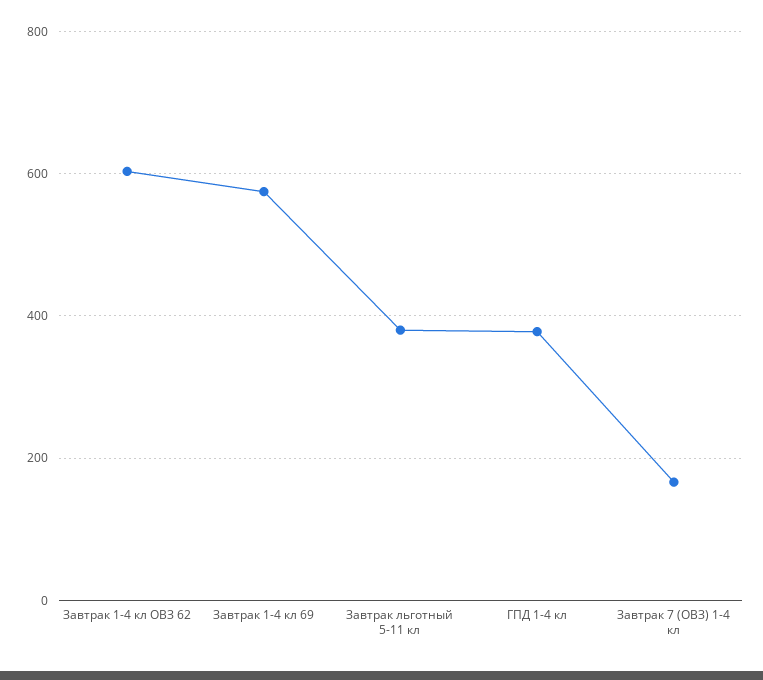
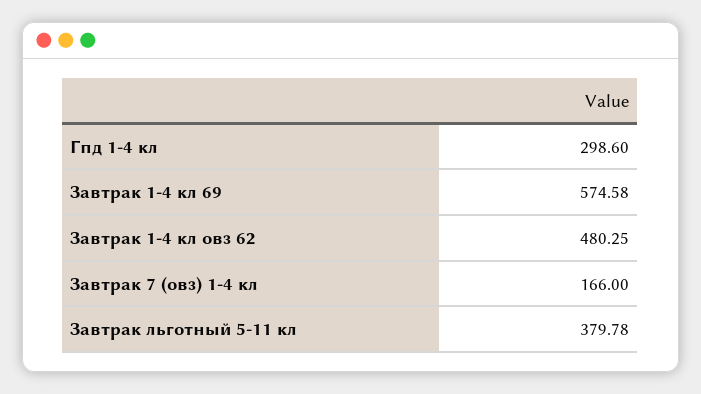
  {
-   "Завтрак 1-4 кл ОВЗ 62": 600,
+   "Завтрак 1-4 кл ОВЗ 62": 480.25,
    "Завтрак 1-4 кл 69": 574.58,
    "Завтрак льготный 5-11 кл": 379.78,
-   "ГПД 1-4 кл": 380,
+   "ГПД 1-4 кл": 298.6,
    "Завтрак 7 (ОВЗ) 1-4 кл": 166
  }

